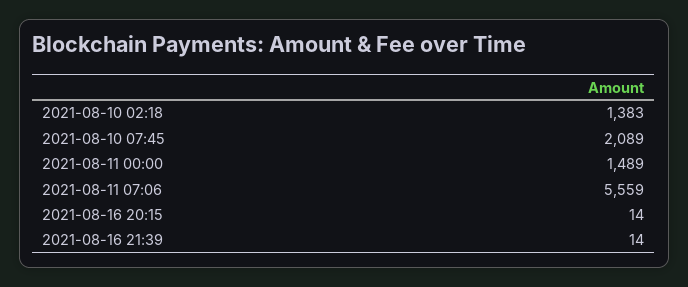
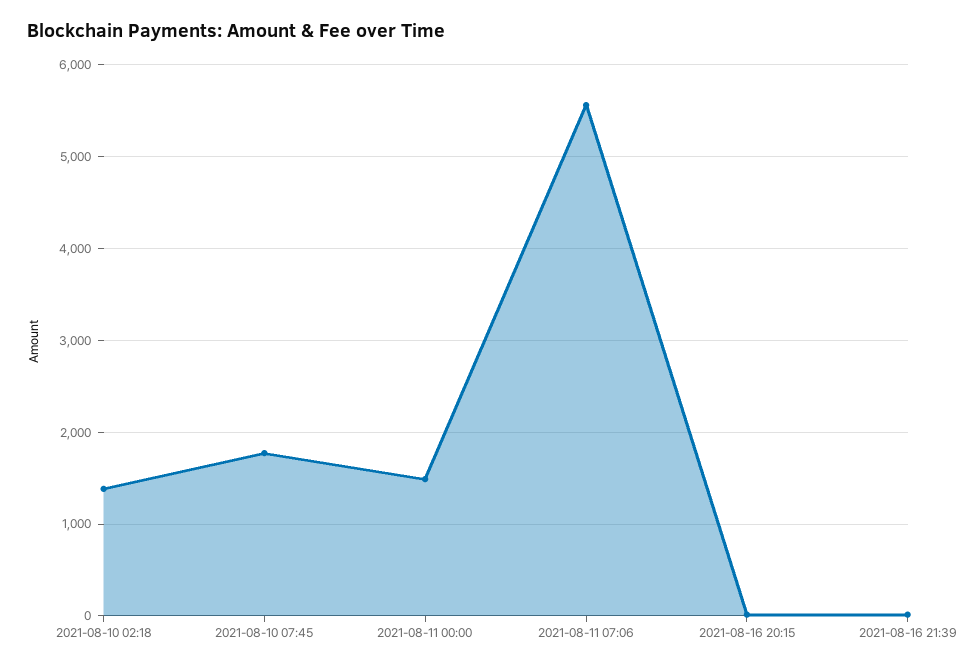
  {
    "2021-08-10 02:18": 1383,
-   "2021-08-10 07:45": 2089,
+   "2021-08-10 07:45": 1800,
    "2021-08-11 00:00": 1489,
    "2021-08-11 07:06": 5559,
    "2021-08-16 20:15": 14,
    "2021-08-16 21:39": 14
  }

